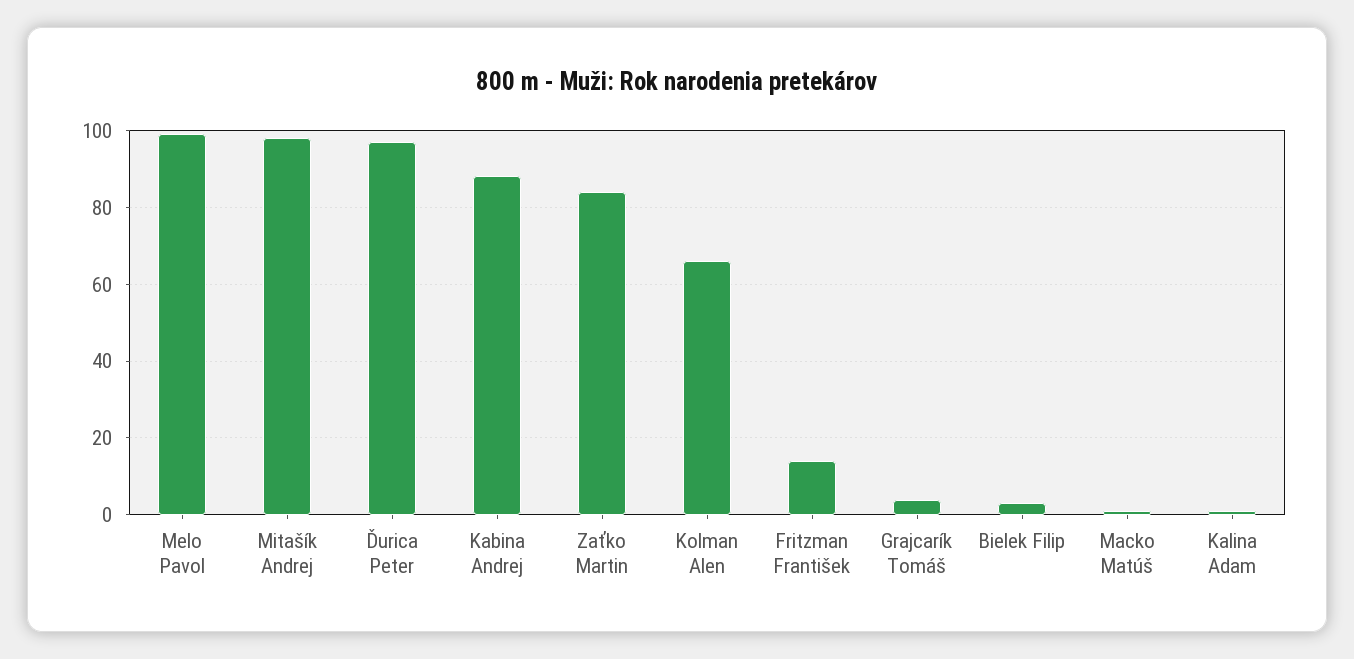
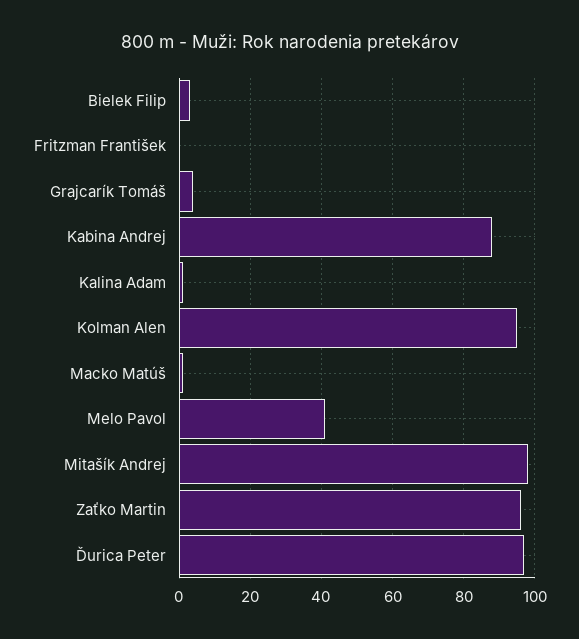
  {
-   "Melo Pavol": 100,
+   "Melo Pavol": 40,
    "Mitašík Andrej": 100,
    "Ďurica Peter": 95,
    "Kabina Andrej": 90,
-   "Zaťko Martin": 85,
+   "Zaťko Martin": 95,
-   "Kolman Alen": 65,
+   "Kolman Alen": 95,
-   "Fritzman František": 15,
+   "Fritzman František": 0,
    "Grajcarík Tomáš": 5,
    "Bielek Filip": 5,
    "Macko Matúš": 0,
    "Kalina Adam": 0
  }

